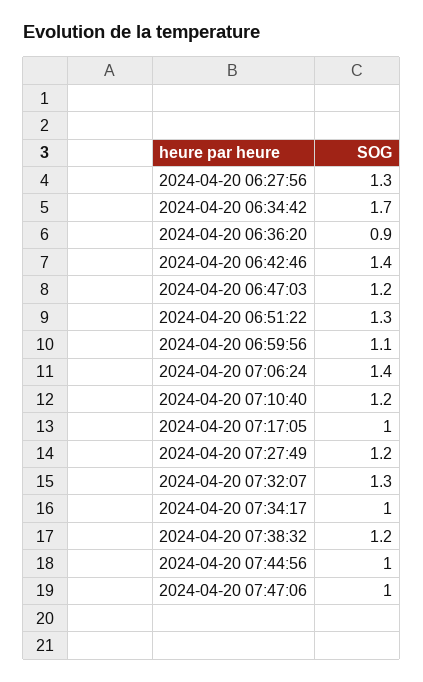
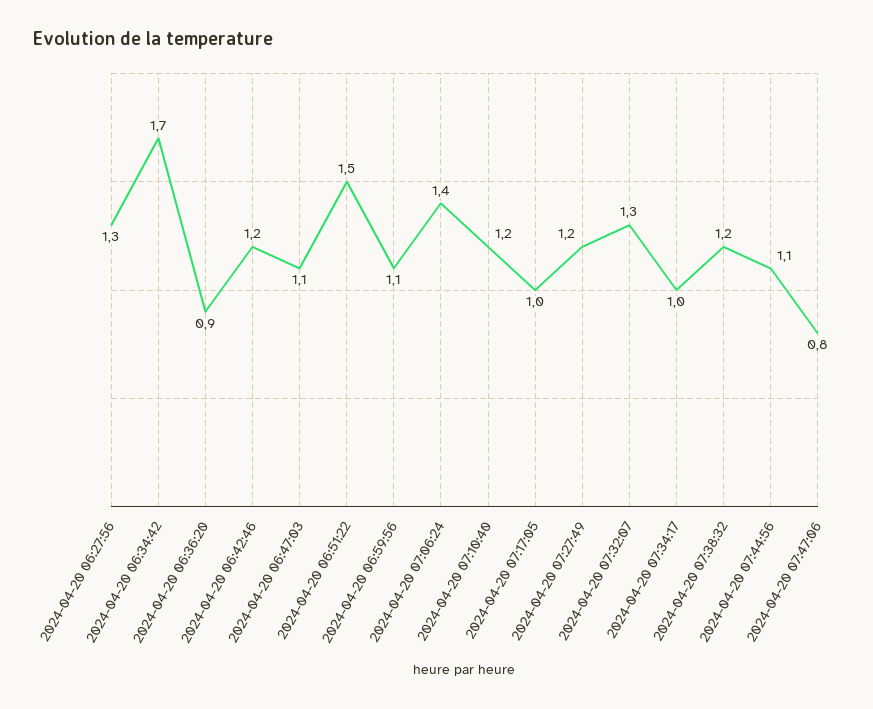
  {
    "2024-04-20 06:27:56": 1.3,
    "2024-04-20 06:34:42": 1.7,
    "2024-04-20 06:36:20": 0.9,
-   "2024-04-20 06:42:46": 1.4,
+   "2024-04-20 06:42:46": 1.2,
-   "2024-04-20 06:47:03": 1.2,
+   "2024-04-20 06:47:03": 1.1,
-   "2024-04-20 06:51:22": 1.3,
+   "2024-04-20 06:51:22": 1.5,
    "2024-04-20 06:59:56": 1.1,
    "2024-04-20 07:06:24": 1.4,
    "2024-04-20 07:10:40": 1.2,
    "2024-04-20 07:17:05": 1,
    "2024-04-20 07:27:49": 1.2,
    "2024-04-20 07:32:07": 1.3,
    "2024-04-20 07:34:17": 1,
    "2024-04-20 07:38:32": 1.2,
-   "2024-04-20 07:44:56": 1,
+   "2024-04-20 07:44:56": 1.1,
-   "2024-04-20 07:47:06": 1
+   "2024-04-20 07:47:06": 0.8
  }

